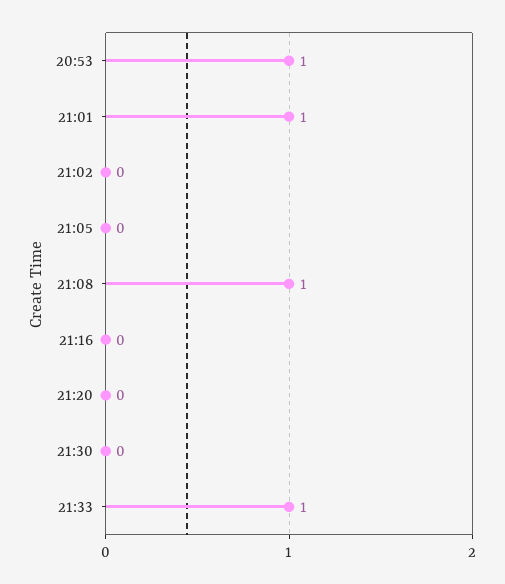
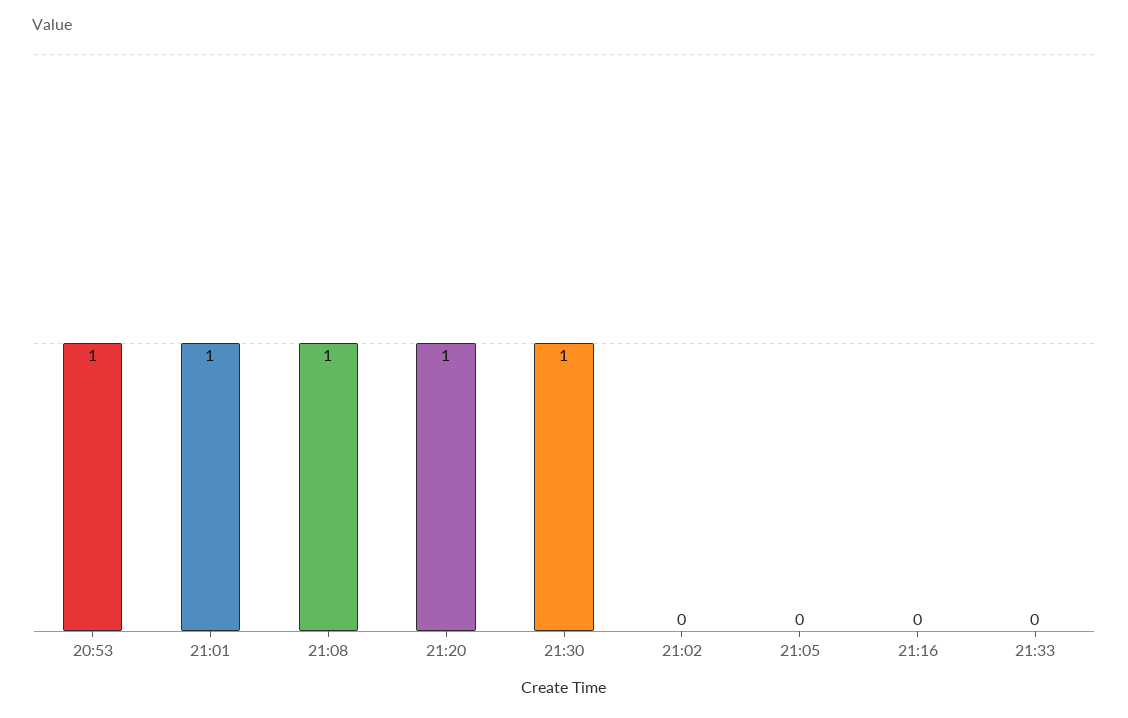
  {
    "20:53": 1,
    "21:01": 1,
    "21:02": 0,
    "21:05": 0,
    "21:08": 1,
    "21:16": 0,
-   "21:20": 0,
+   "21:20": 1,
-   "21:30": 0,
+   "21:30": 1,
-   "21:33": 1
+   "21:33": 0
  }

